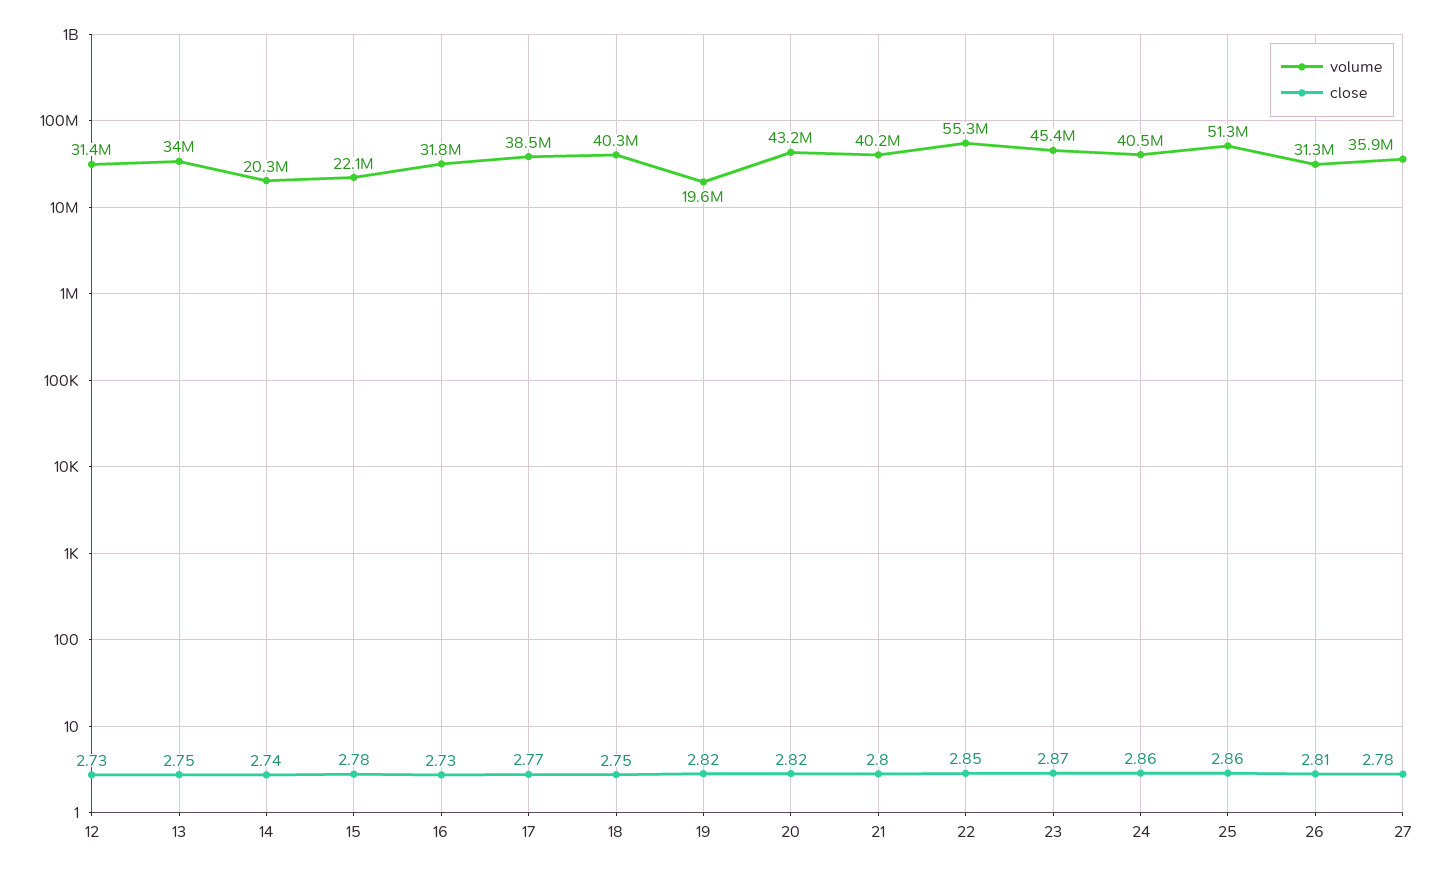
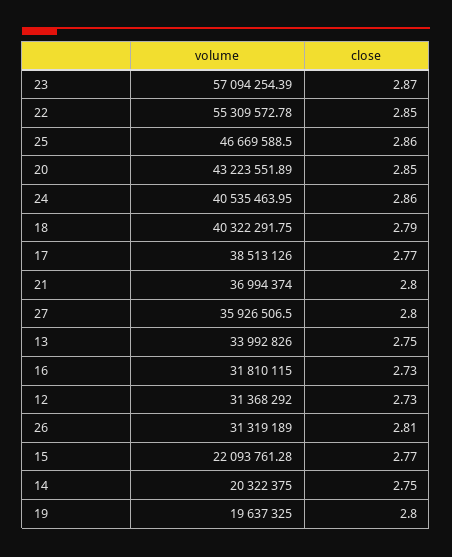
  {
    "volume": {
      "12": 31368292,
      "13": 33992826,
      "14": 20322375,
      "15": 22093761.28,
      "16": 31810115,
      "17": 38513126,
      "18": 40322291.75,
      "19": 19637325,
      "20": 43223551.89,
-     "21": 40200000,
+     "21": 36994374,
      "22": 55309572.78,
-     "23": 45400000,
+     "23": 57094254.39,
      "24": 40535463.95,
-     "25": 51300000,
+     "25": 46669588.5,
      "26": 31319189,
      "27": 35926506.5
    },
    "close": {
      "12": 2.73,
      "13": 2.75,
-     "14": 2.74,
+     "14": 2.75,
-     "15": 2.78,
+     "15": 2.77,
      "16": 2.73,
      "17": 2.77,
-     "18": 2.75,
+     "18": 2.79,
-     "19": 2.82,
+     "19": 2.8,
-     "20": 2.82,
+     "20": 2.85,
      "21": 2.8,
      "22": 2.85,
      "23": 2.87,
      "24": 2.86,
      "25": 2.86,
      "26": 2.81,
-     "27": 2.78
+     "27": 2.8
    }
  }

